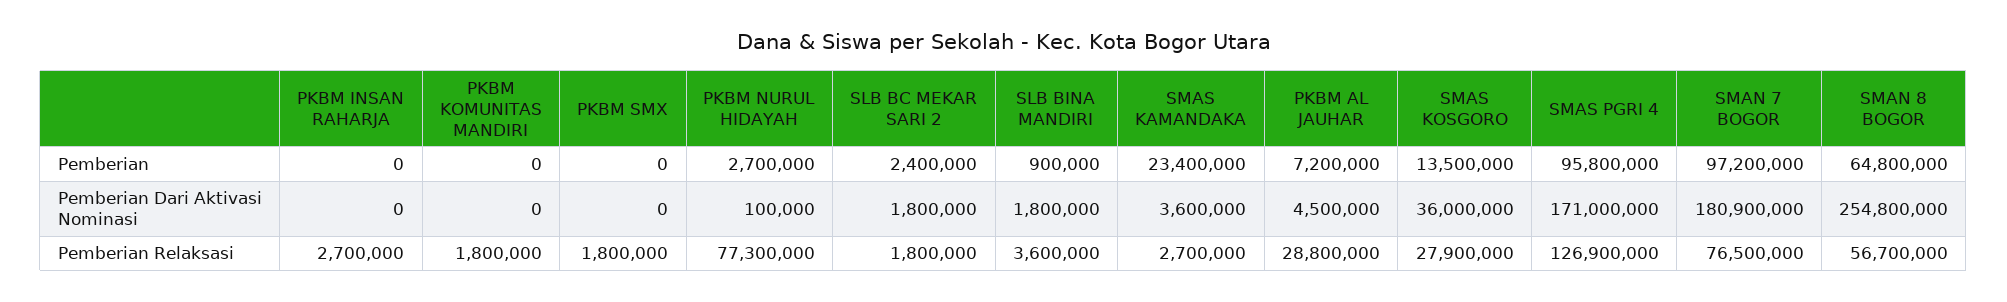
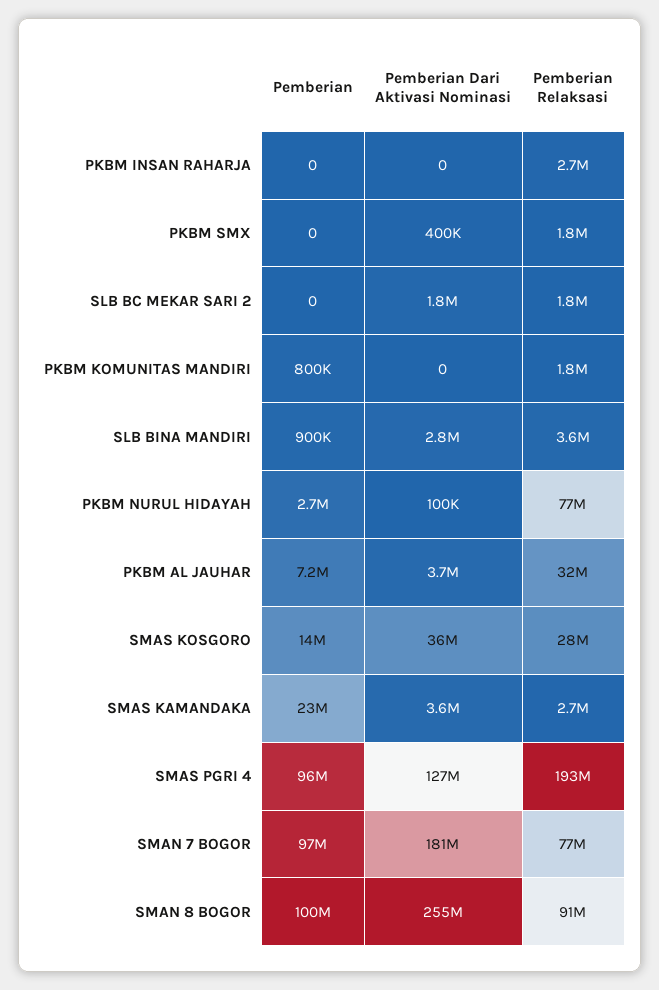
  {
    "PKBM INSAN RAHARJA": {
      "Pemberian": 0,
      "Pemberian Dari Aktivasi Nominasi": 0,
      "Pemberian Relaksasi": 2700000
    },
    "PKBM KOMUNITAS MANDIRI": {
-     "Pemberian": 0,
+     "Pemberian": 800000,
      "Pemberian Dari Aktivasi Nominasi": 0,
      "Pemberian Relaksasi": 1800000
    },
    "PKBM SMX": {
      "Pemberian": 0,
-     "Pemberian Dari Aktivasi Nominasi": 0,
+     "Pemberian Dari Aktivasi Nominasi": 400000,
      "Pemberian Relaksasi": 1800000
    },
    "PKBM NURUL HIDAYAH": {
      "Pemberian": 2700000,
      "Pemberian Dari Aktivasi Nominasi": 100000,
      "Pemberian Relaksasi": 77300000
    },
    "SLB BC MEKAR SARI 2": {
-     "Pemberian": 2400000,
+     "Pemberian": 0,
      "Pemberian Dari Aktivasi Nominasi": 1800000,
      "Pemberian Relaksasi": 1800000
    },
    "SLB BINA MANDIRI": {
      "Pemberian": 900000,
-     "Pemberian Dari Aktivasi Nominasi": 1800000,
+     "Pemberian Dari Aktivasi Nominasi": 2800000,
      "Pemberian Relaksasi": 3600000
    },
    "SMAS KAMANDAKA": {
      "Pemberian": 23400000,
      "Pemberian Dari Aktivasi Nominasi": 3600000,
      "Pemberian Relaksasi": 2700000
    },
    "PKBM AL JAUHAR": {
      "Pemberian": 7200000,
-     "Pemberian Dari Aktivasi Nominasi": 4500000,
+     "Pemberian Dari Aktivasi Nominasi": 3700000,
-     "Pemberian Relaksasi": 28800000
+     "Pemberian Relaksasi": 32000000
    },
    "SMAS KOSGORO": {
      "Pemberian": 13500000,
      "Pemberian Dari Aktivasi Nominasi": 36000000,
      "Pemberian Relaksasi": 27900000
    },
    "SMAS PGRI 4": {
      "Pemberian": 95800000,
-     "Pemberian Dari Aktivasi Nominasi": 171000000,
+     "Pemberian Dari Aktivasi Nominasi": 127000000,
-     "Pemberian Relaksasi": 126900000
+     "Pemberian Relaksasi": 193000000
    },
    "SMAN 7 BOGOR": {
      "Pemberian": 97200000,
      "Pemberian Dari Aktivasi Nominasi": 180900000,
      "Pemberian Relaksasi": 76500000
    },
    "SMAN 8 BOGOR": {
-     "Pemberian": 64800000,
+     "Pemberian": 100000000,
      "Pemberian Dari Aktivasi Nominasi": 254800000,
-     "Pemberian Relaksasi": 56700000
+     "Pemberian Relaksasi": 91000000
    }
  }

